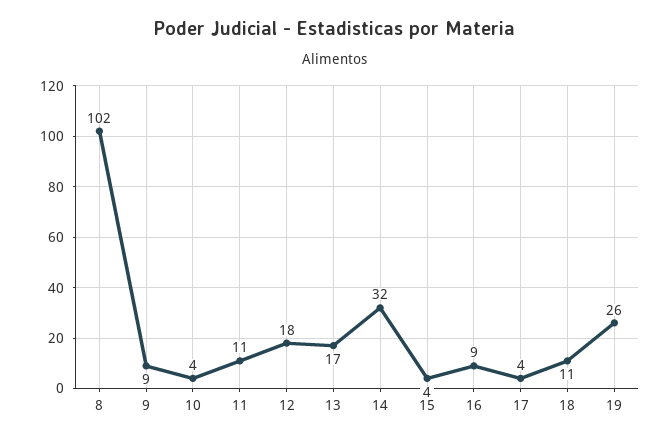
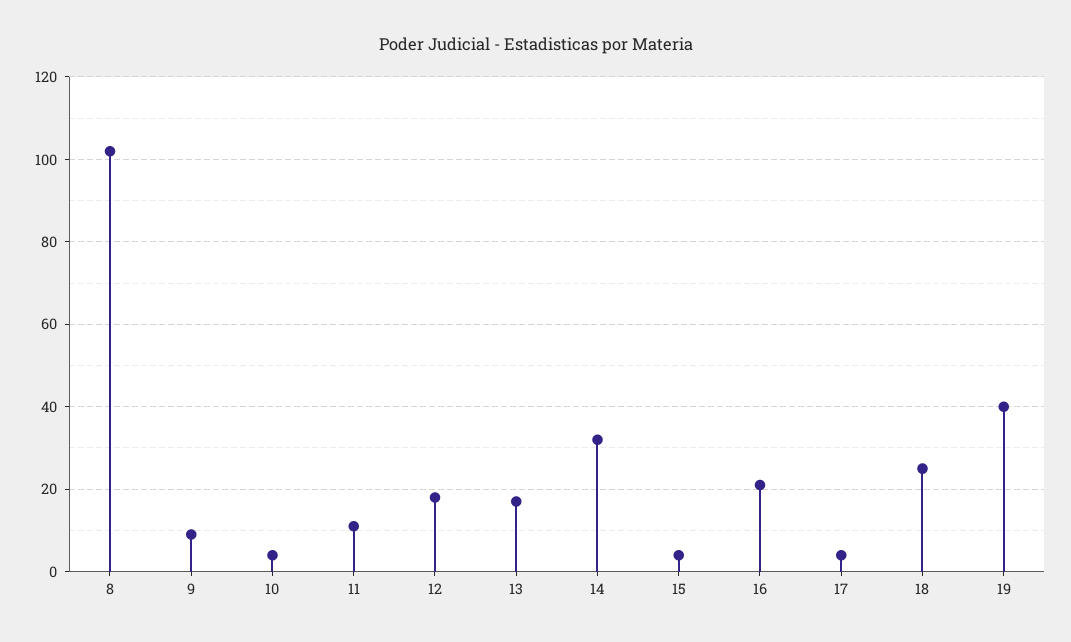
  {
    "8": 102,
    "9": 9,
    "10": 4,
    "11": 11,
    "12": 18,
    "13": 17,
    "14": 32,
    "15": 4,
-   "16": 9,
+   "16": 20,
    "17": 4,
-   "18": 11,
+   "18": 25,
-   "19": 26
+   "19": 40
  }

